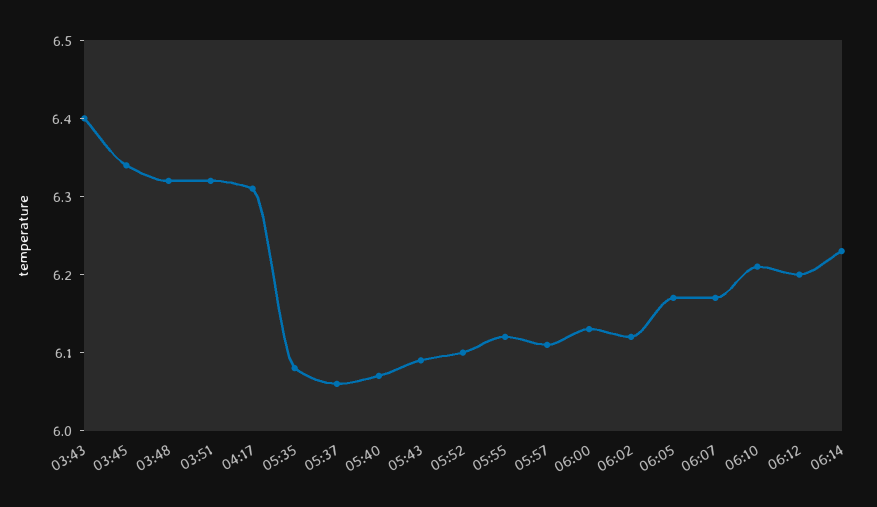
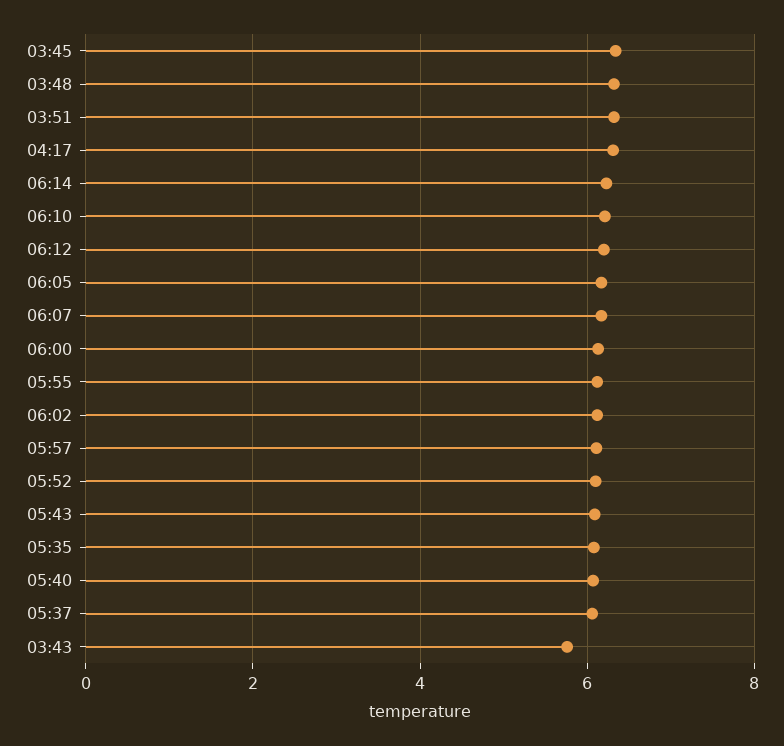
  {
-   "03:43": 6.4,
+   "03:43": 5.8,
    "03:45": 6.35,
    "03:48": 6.3,
    "03:51": 6.3,
    "04:17": 6.3,
    "05:35": 6.1,
    "05:37": 6.05,
    "05:40": 6.05,
    "05:43": 6.1,
    "05:52": 6.1,
    "05:55": 6.1,
    "05:57": 6.1,
    "06:00": 6.15,
    "06:02": 6.1,
    "06:05": 6.15,
    "06:07": 6.15,
    "06:10": 6.2,
    "06:12": 6.2,
    "06:14": 6.25
  }

